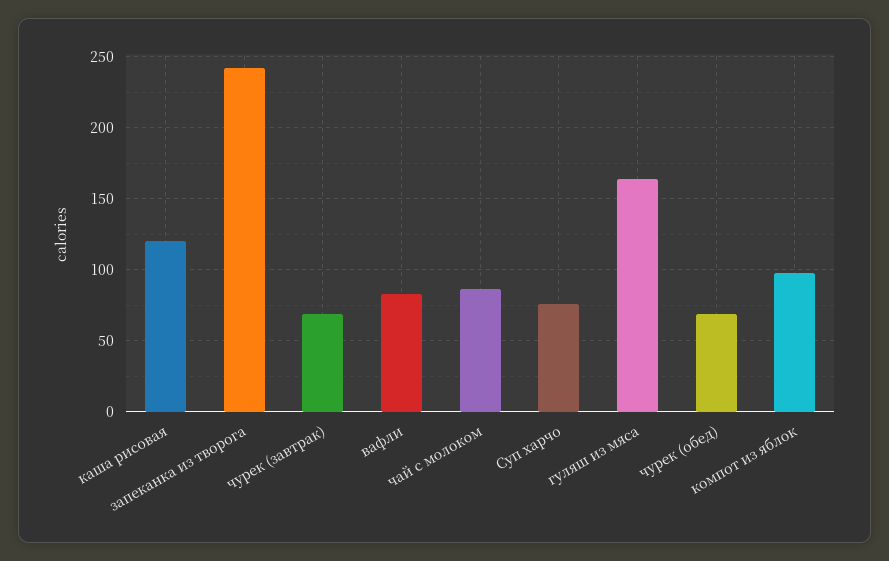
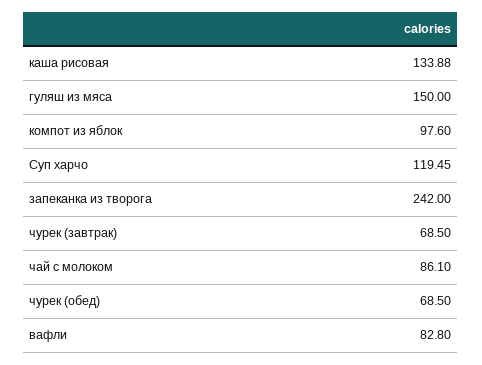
  {
-   "каша рисовая": 120,
+   "каша рисовая": 133.88,
    "запеканка из творога": 242,
    "чурек (завтрак)": 68.5,
    "вафли": 82.8,
    "чай с молоком": 86.1,
-   "Суп харчо": 75,
+   "Суп харчо": 119.45,
-   "гуляш из мяса": 165,
+   "гуляш из мяса": 150,
    "чурек (обед)": 68.5,
    "компот из яблок": 97.6
  }

